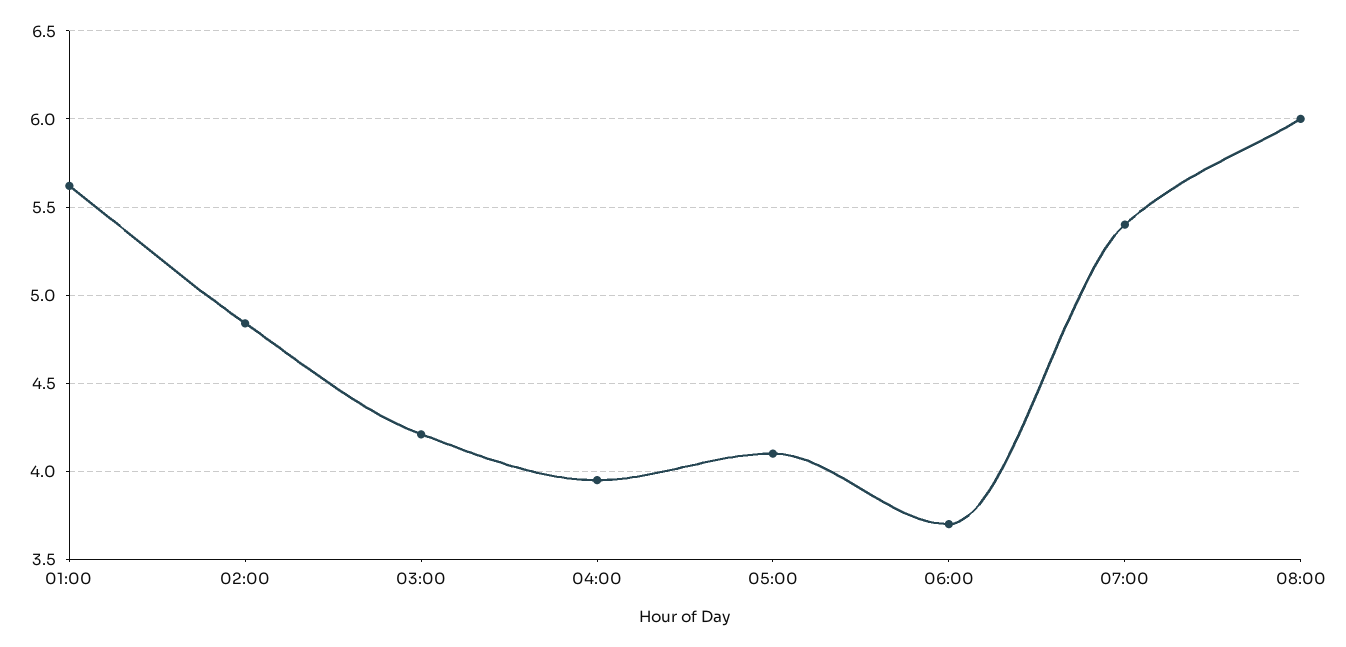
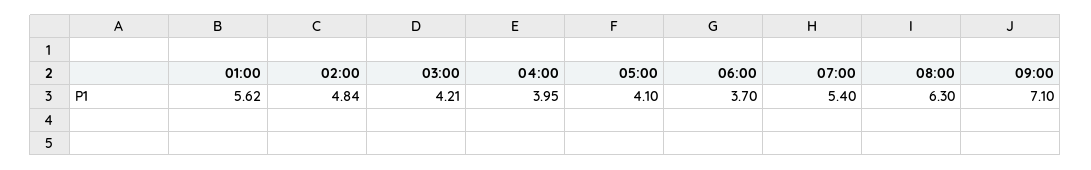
  {
    "01:00": 5.62,
    "02:00": 4.84,
    "03:00": 4.21,
    "04:00": 3.95,
    "05:00": 4.1,
    "06:00": 3.7,
    "07:00": 5.4,
-   "08:00": 6
+   "08:00": 6.3,
+   "09:00": 7.1
  }

